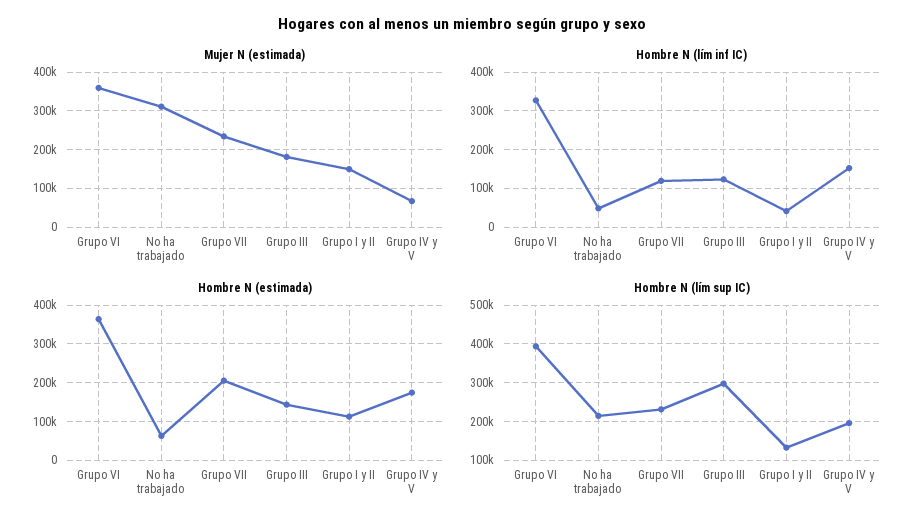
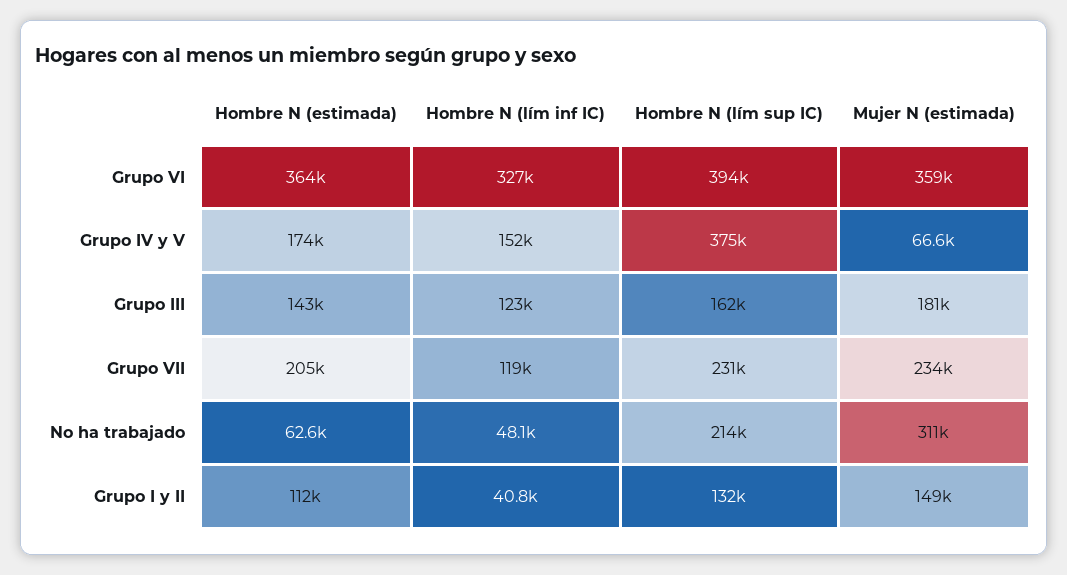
  {
    "Mujer N (estimada)": {
      "Grupo VI": 359000,
      "No ha trabajado": 311000,
      "Grupo VII": 234000,
      "Grupo III": 181000,
      "Grupo I y II": 149000,
      "Grupo IV y V": 66600
    },
    "Hombre N (lím inf IC)": {
      "Grupo VI": 327000,
      "No ha trabajado": 48100,
      "Grupo VII": 119000,
      "Grupo III": 123000,
      "Grupo I y II": 40800,
      "Grupo IV y V": 152000
    },
    "Hombre N (estimada)": {
      "Grupo VI": 364000,
      "No ha trabajado": 62600,
      "Grupo VII": 205000,
      "Grupo III": 143000,
      "Grupo I y II": 112000,
      "Grupo IV y V": 174000
    },
    "Hombre N (lím sup IC)": {
      "Grupo VI": 394000,
      "No ha trabajado": 214000,
      "Grupo VII": 231000,
-     "Grupo III": 300000,
+     "Grupo III": 162000,
      "Grupo I y II": 132000,
-     "Grupo IV y V": 200000
+     "Grupo IV y V": 375000
    }
  }

